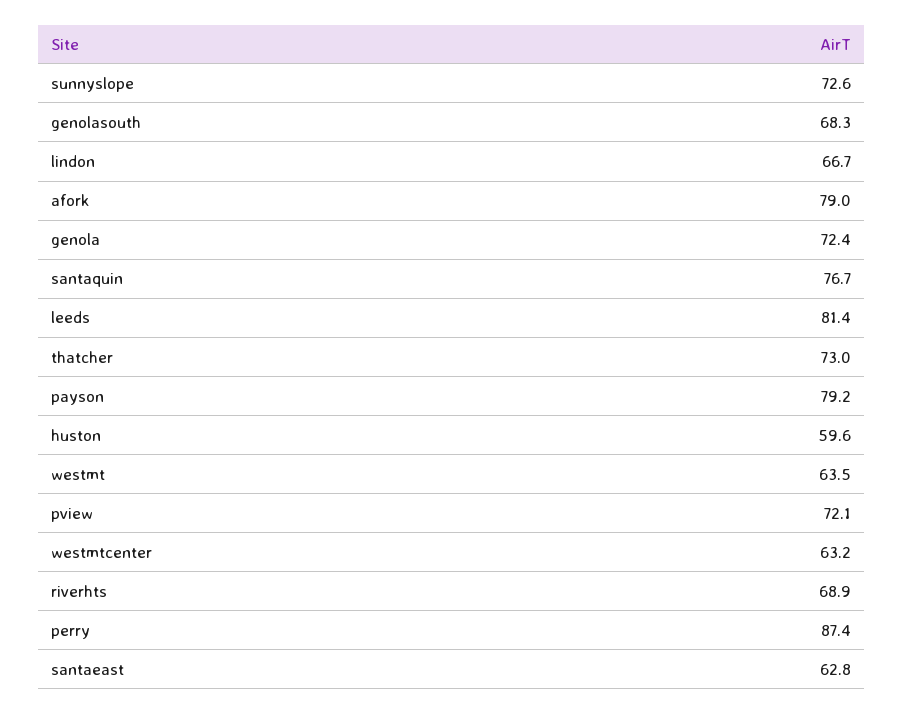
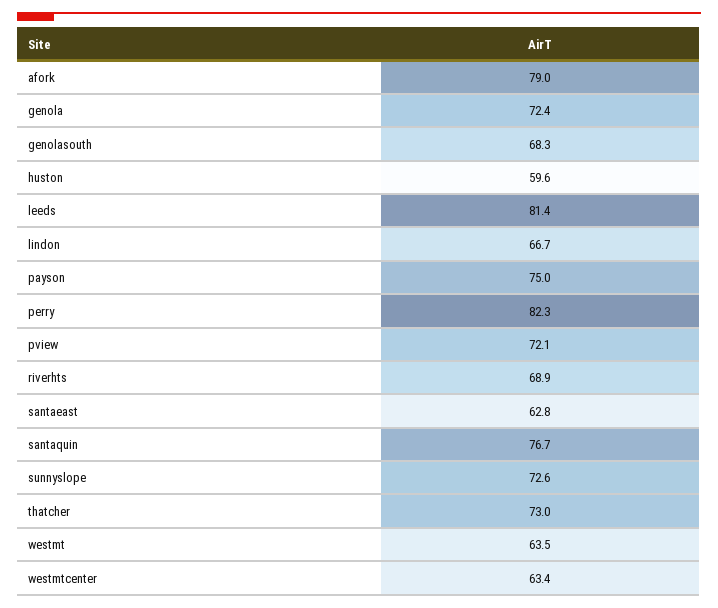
  {
    "sunnyslope": 72.6,
    "genolasouth": 68.3,
    "lindon": 66.7,
    "afork": 79,
    "genola": 72.4,
    "santaquin": 76.7,
    "leeds": 81.4,
    "thatcher": 73,
-   "payson": 79.2,
+   "payson": 75,
    "huston": 59.6,
    "westmt": 63.5,
    "pview": 72.1,
-   "westmtcenter": 63.2,
+   "westmtcenter": 63.4,
    "riverhts": 68.9,
-   "perry": 87.4,
+   "perry": 82.3,
    "santaeast": 62.8
  }

